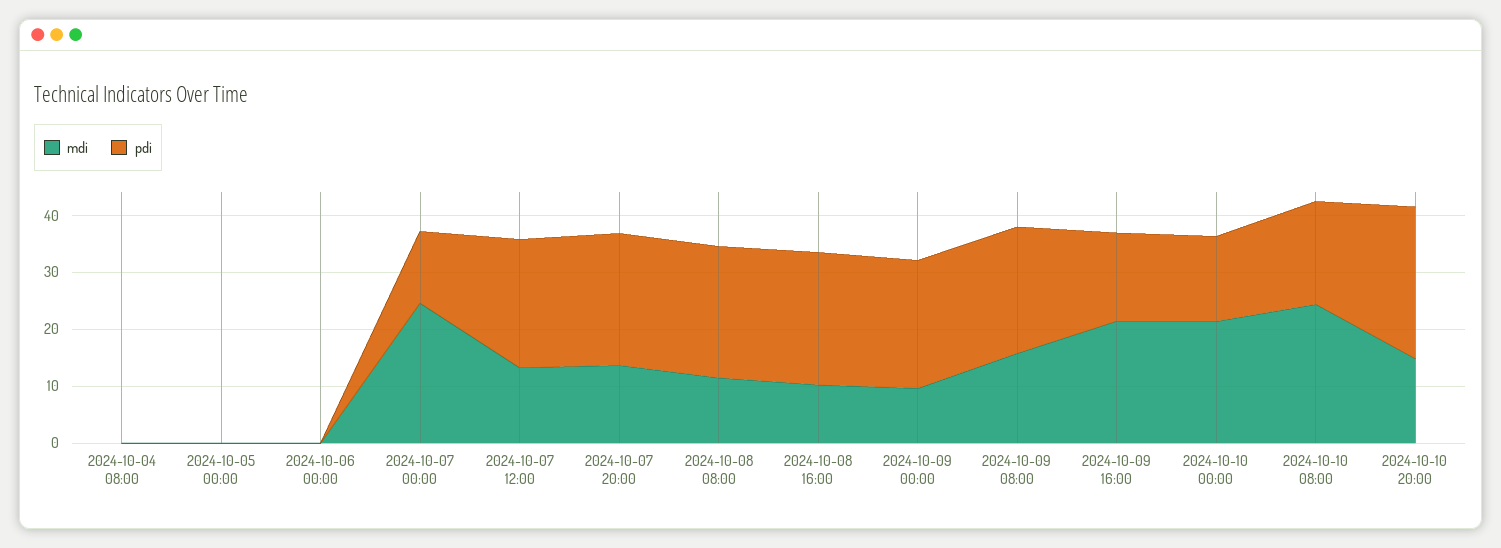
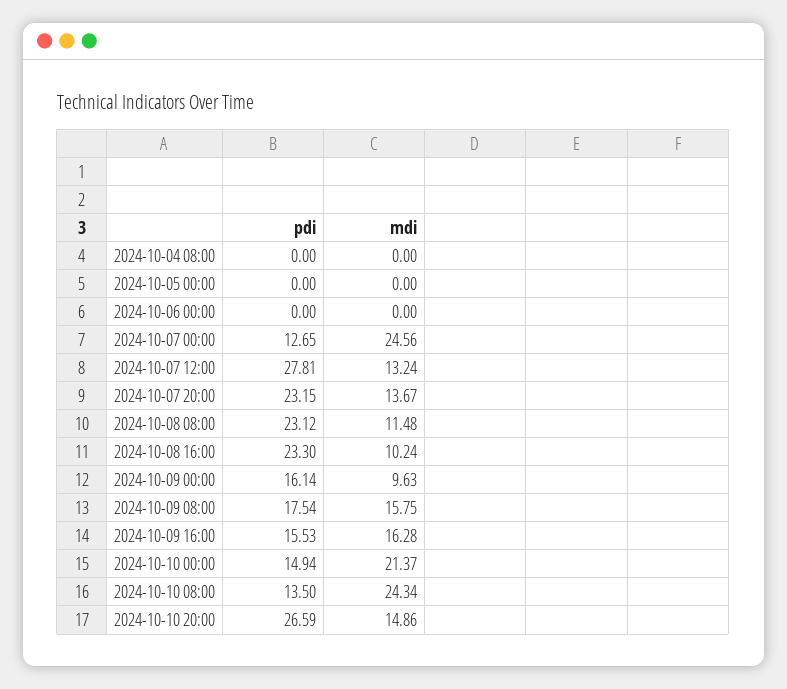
  {
    "mdi": {
      "2024-10-04 08:00": 0,
      "2024-10-05 00:00": 0,
      "2024-10-06 00:00": 0,
      "2024-10-07 00:00": 24.56,
      "2024-10-07 12:00": 13.24,
      "2024-10-07 20:00": 13.67,
      "2024-10-08 08:00": 11.48,
      "2024-10-08 16:00": 10.24,
      "2024-10-09 00:00": 9.63,
      "2024-10-09 08:00": 15.75,
-     "2024-10-09 16:00": 22,
+     "2024-10-09 16:00": 16.28,
      "2024-10-10 00:00": 21.37,
      "2024-10-10 08:00": 24.34,
      "2024-10-10 20:00": 14.86
    },
    "pdi": {
      "2024-10-04 08:00": 0,
      "2024-10-05 00:00": 0,
      "2024-10-06 00:00": 0,
      "2024-10-07 00:00": 12.65,
-     "2024-10-07 12:00": 22,
+     "2024-10-07 12:00": 27.81,
      "2024-10-07 20:00": 23.15,
      "2024-10-08 08:00": 23.12,
      "2024-10-08 16:00": 23.3,
-     "2024-10-09 00:00": 22,
+     "2024-10-09 00:00": 16.14,
-     "2024-10-09 08:00": 22,
+     "2024-10-09 08:00": 17.54,
      "2024-10-09 16:00": 15.53,
      "2024-10-10 00:00": 14.94,
-     "2024-10-10 08:00": 18,
+     "2024-10-10 08:00": 13.5,
      "2024-10-10 20:00": 26.59
    }
  }

